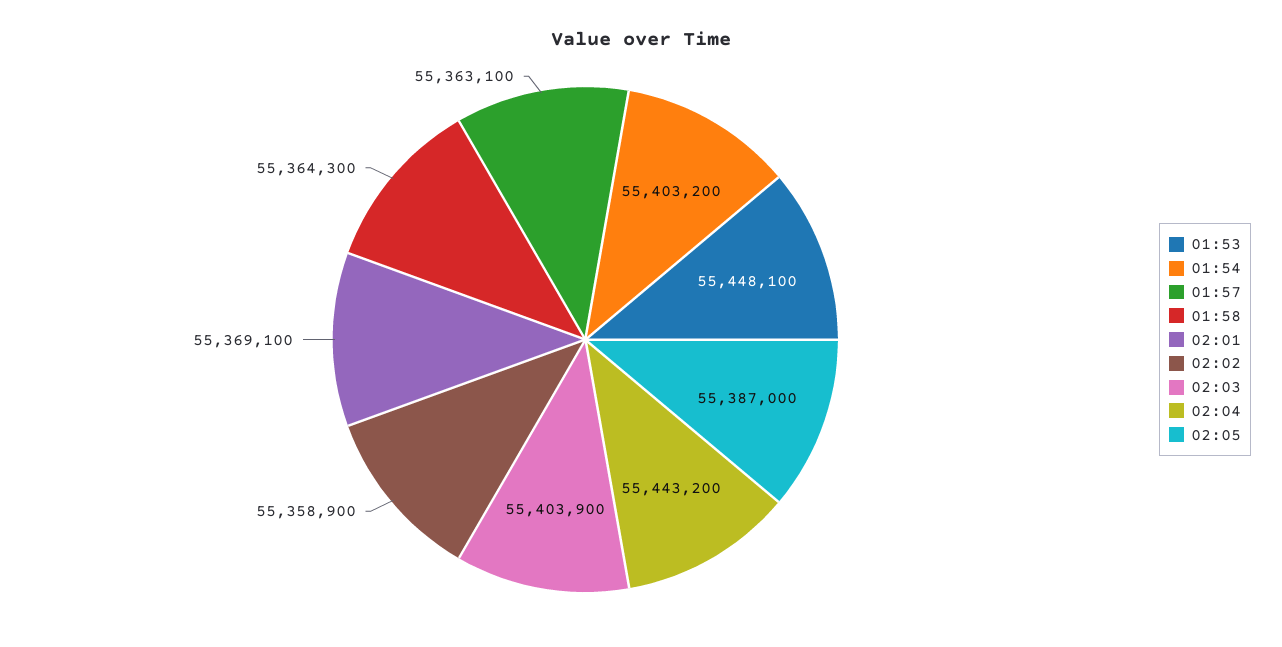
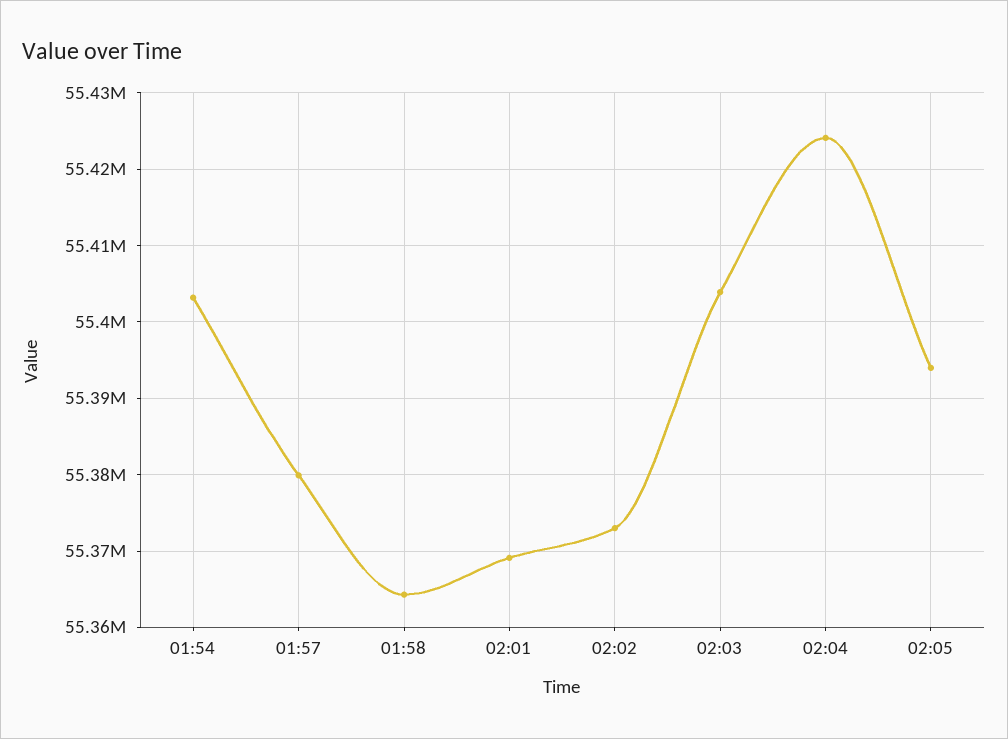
  {
-   "01:53": 55448100,
    "01:54": 55403200,
-   "01:57": 55363100,
+   "01:57": 55380000,
    "01:58": 55364300,
    "02:01": 55369100,
-   "02:02": 55358900,
+   "02:02": 55373000,
    "02:03": 55403900,
-   "02:04": 55443200,
+   "02:04": 55424000,
-   "02:05": 55387000
+   "02:05": 55394000
  }

